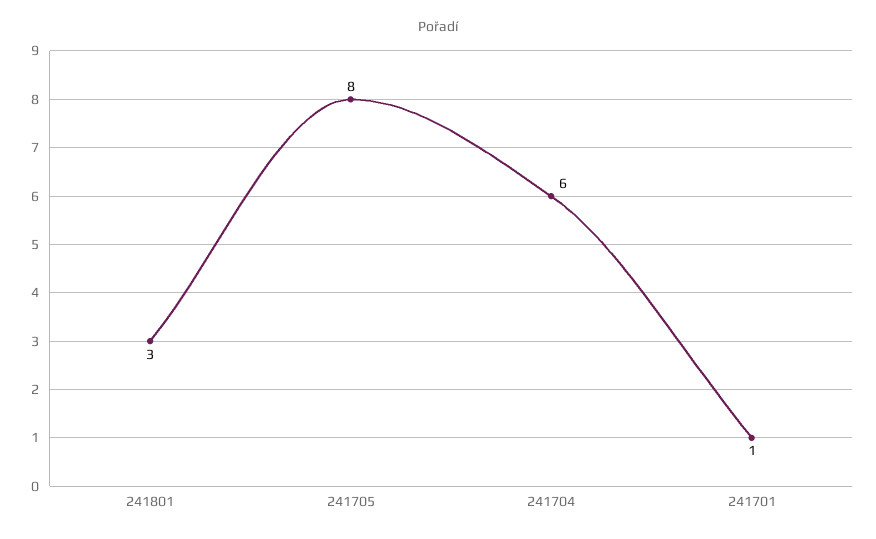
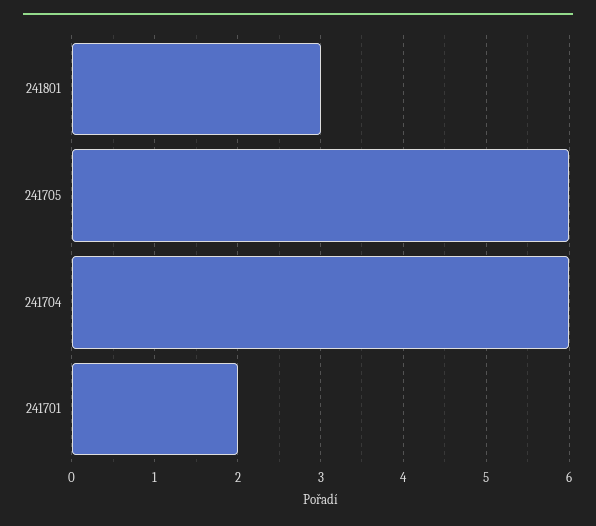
  {
    "241801": 3,
-   "241705": 8,
+   "241705": 6,
    "241704": 6,
-   "241701": 1
+   "241701": 2
  }

